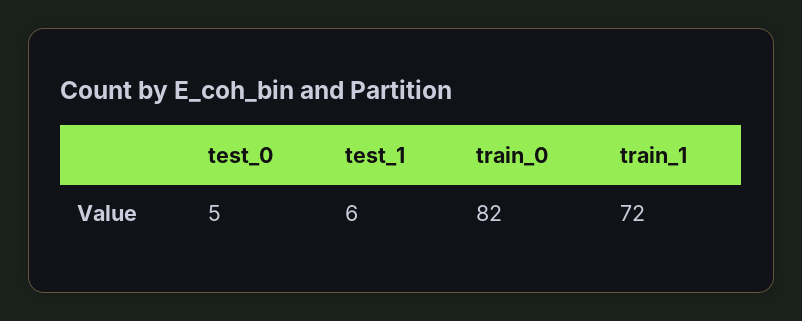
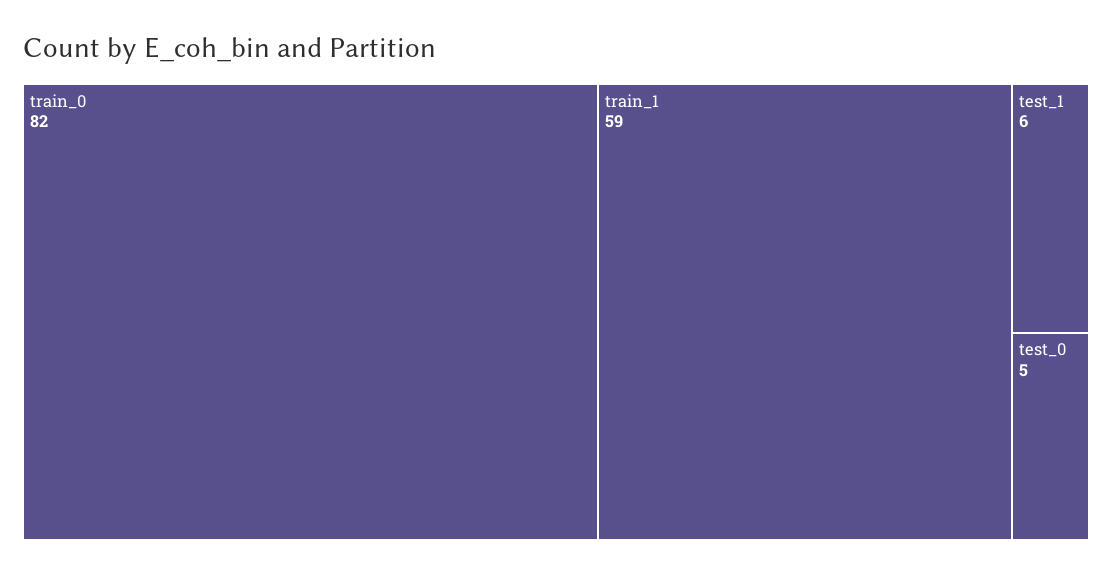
  {
    "test_0": 5,
    "test_1": 6,
    "train_0": 82,
-   "train_1": 72
+   "train_1": 59
  }

